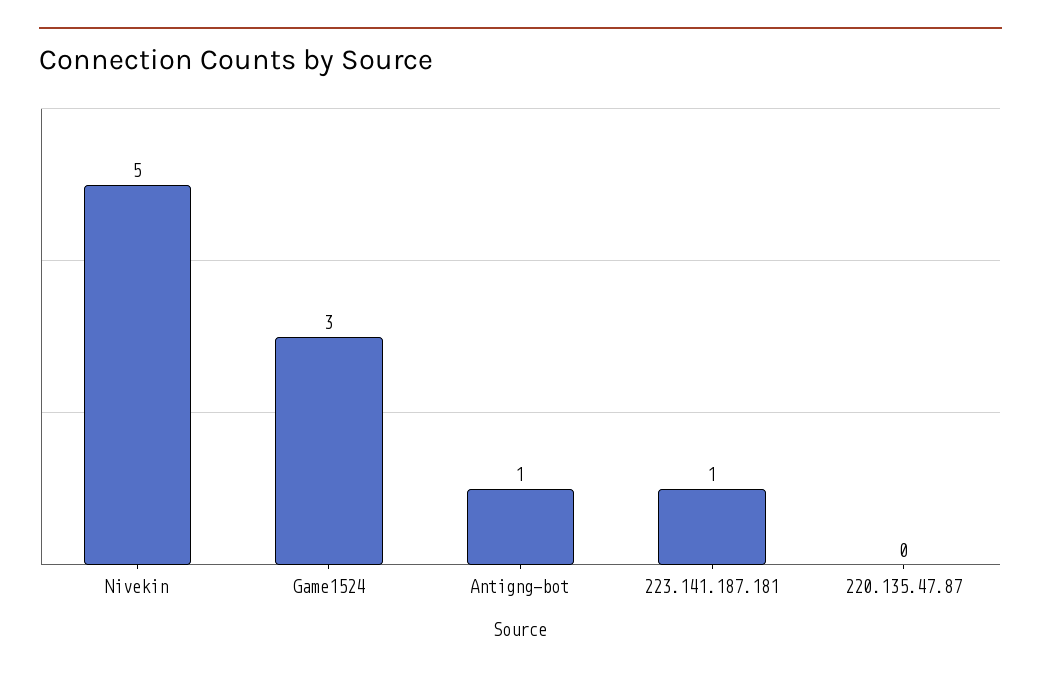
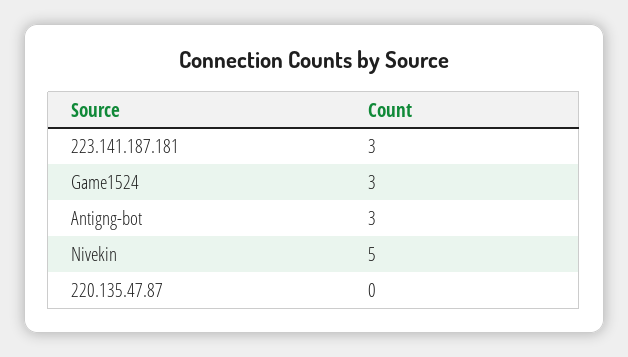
  {
    "Nivekin": 5,
    "Game1524": 3,
-   "Antigng-bot": 1,
+   "Antigng-bot": 3,
-   "223.141.187.181": 1,
+   "223.141.187.181": 3,
    "220.135.47.87": 0
  }

